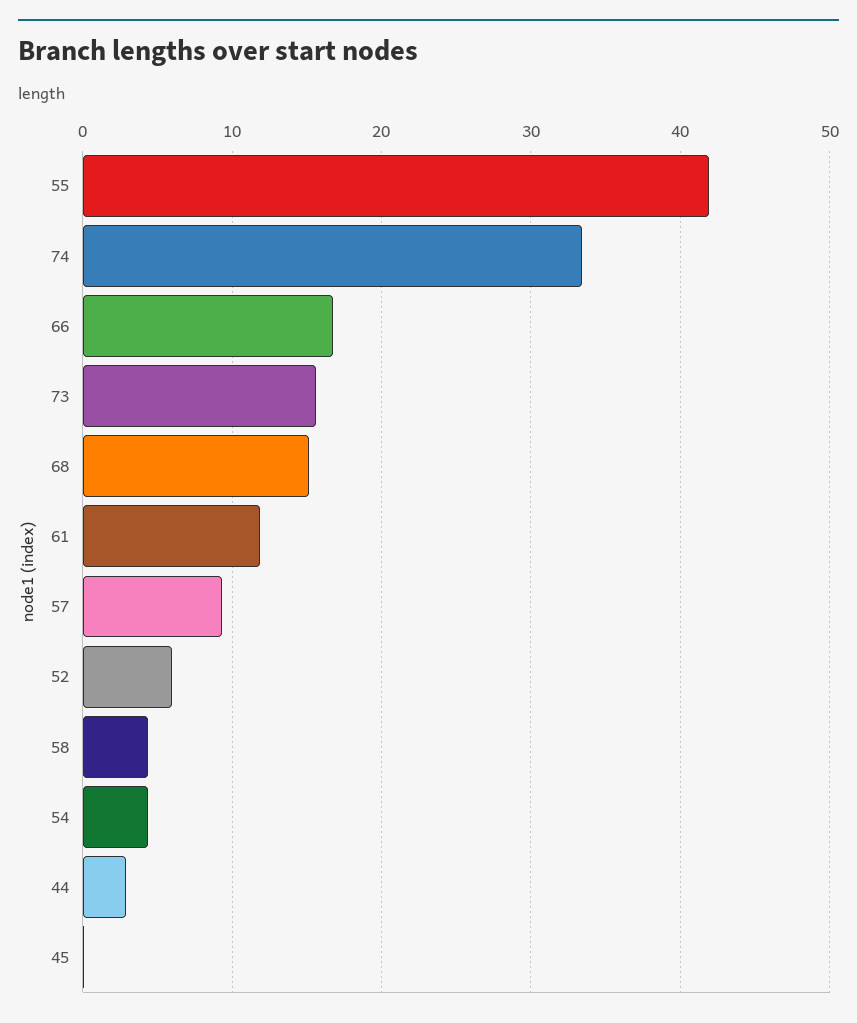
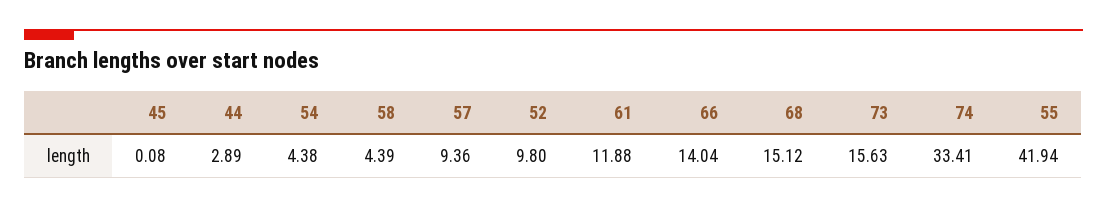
  {
    "55": 41.94,
    "74": 33.41,
-   "66": 17,
+   "66": 14.04,
    "73": 15.63,
    "68": 15.12,
    "61": 11.88,
    "57": 9.36,
-   "52": 6,
+   "52": 9.8,
    "58": 4.39,
    "54": 4.38,
    "44": 2.89,
    "45": 0.08
  }

